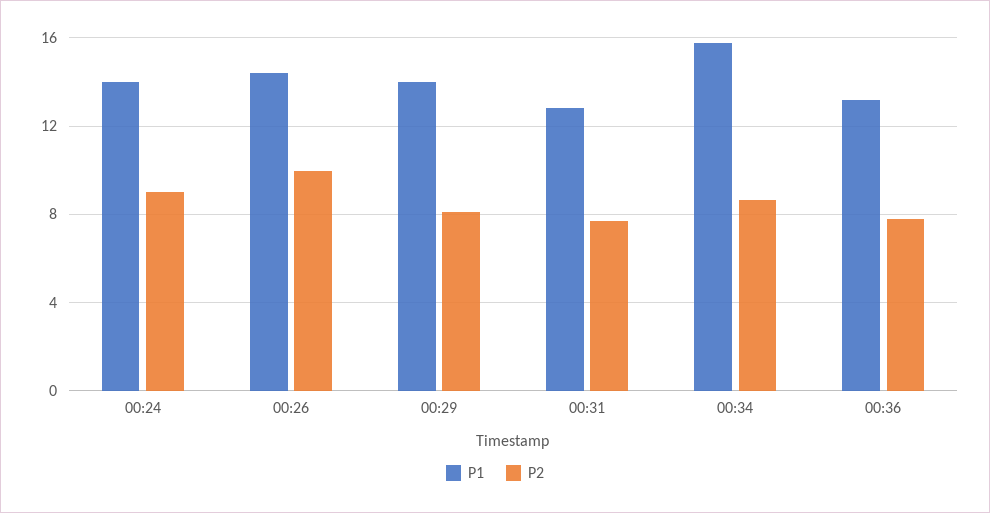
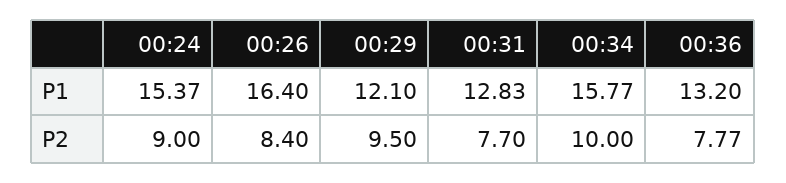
  {
    "P1": {
-     "00:24": 14,
+     "00:24": 15.37,
-     "00:26": 14.5,
+     "00:26": 16.4,
-     "00:29": 14,
+     "00:29": 12.1,
      "00:31": 12.83,
      "00:34": 15.77,
      "00:36": 13.2
    },
    "P2": {
      "00:24": 9,
-     "00:26": 10,
+     "00:26": 8.4,
-     "00:29": 8,
+     "00:29": 9.5,
      "00:31": 7.7,
-     "00:34": 8.5,
+     "00:34": 10,
      "00:36": 7.77
    }
  }

